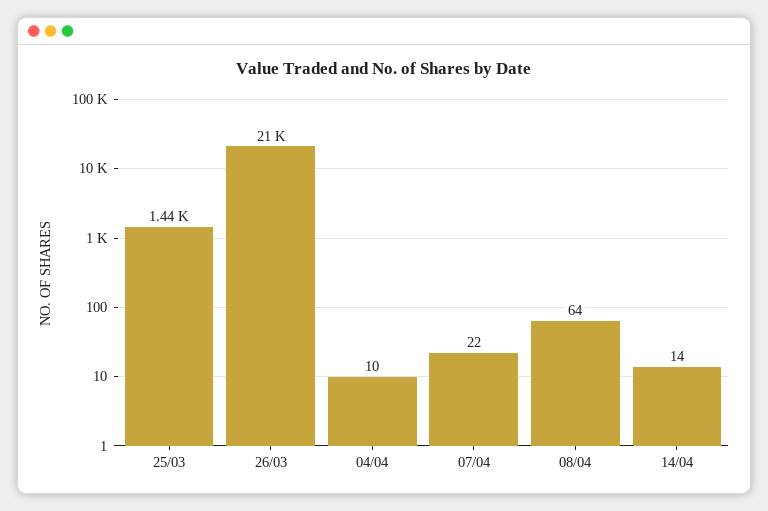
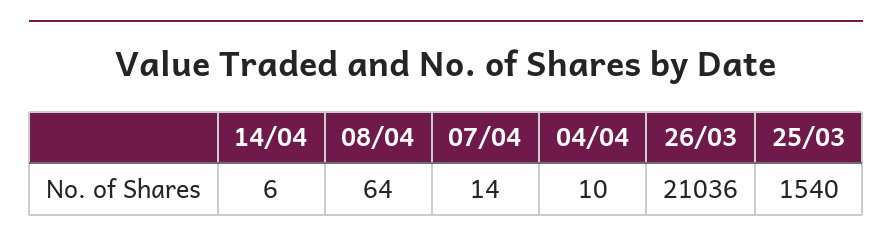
  {
-   "25/03": 1440,
+   "25/03": 1540,
    "26/03": 21036,
    "04/04": 10,
-   "07/04": 22,
+   "07/04": 14,
    "08/04": 64,
-   "14/04": 14
+   "14/04": 6
  }

